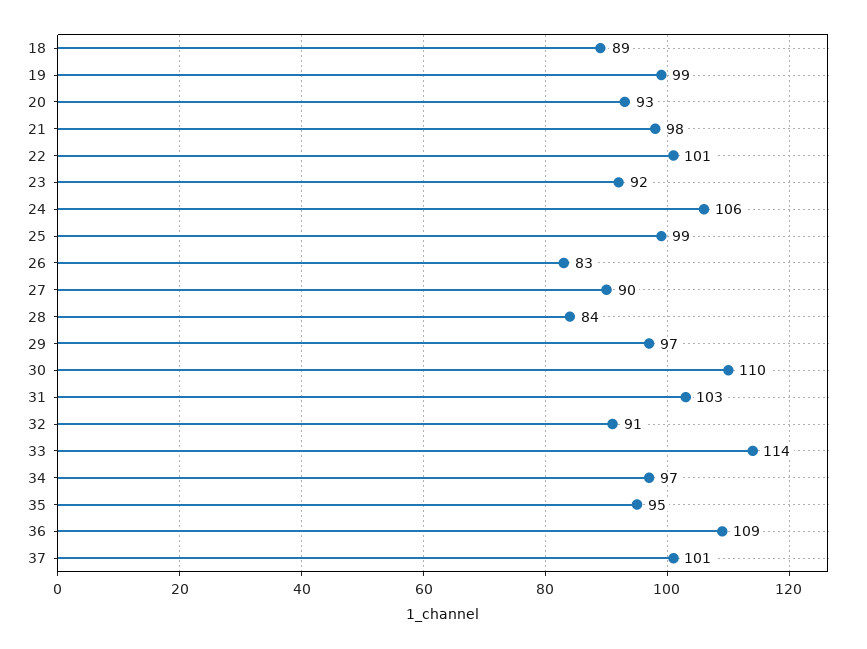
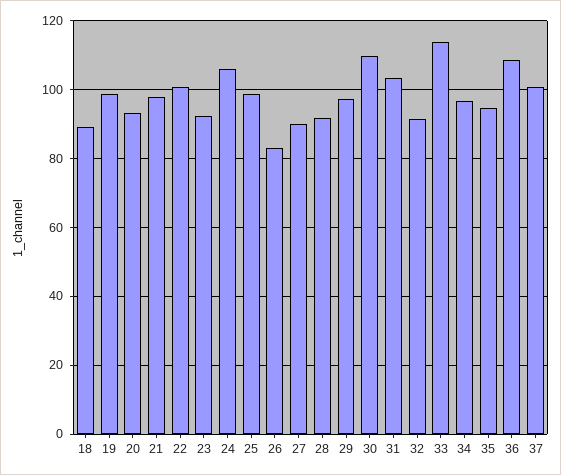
  {
    "18": 89,
    "19": 99,
    "20": 93,
    "21": 98,
    "22": 101,
    "23": 92,
    "24": 106,
    "25": 99,
    "26": 83,
    "27": 90,
-   "28": 84,
+   "28": 92,
    "29": 97,
    "30": 110,
    "31": 103,
    "32": 91,
    "33": 114,
    "34": 97,
    "35": 95,
    "36": 109,
    "37": 101
  }

